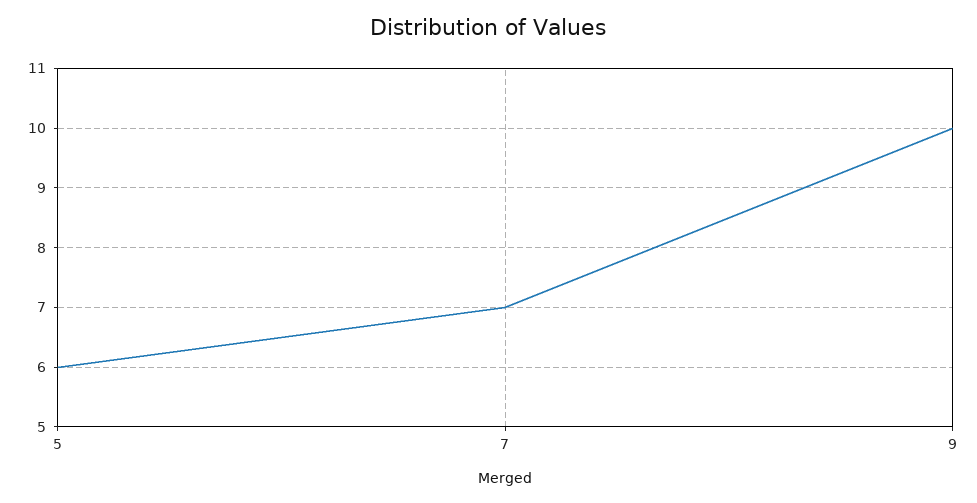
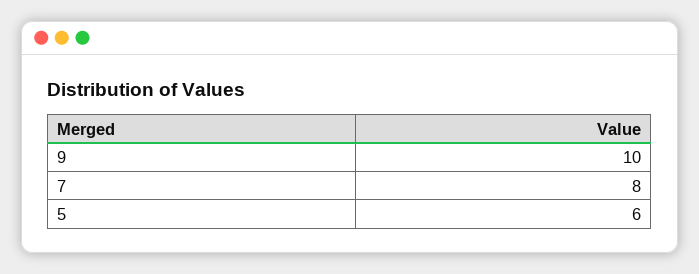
  {
    "5": 6,
-   "7": 7,
+   "7": 8,
    "9": 10
  }

